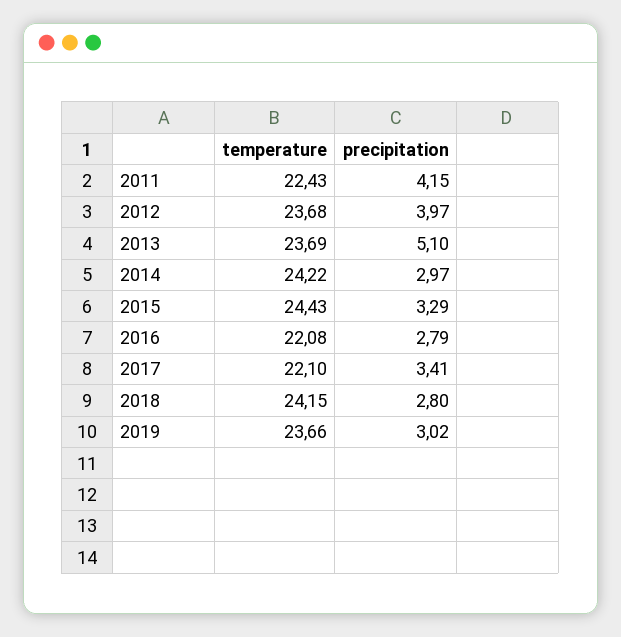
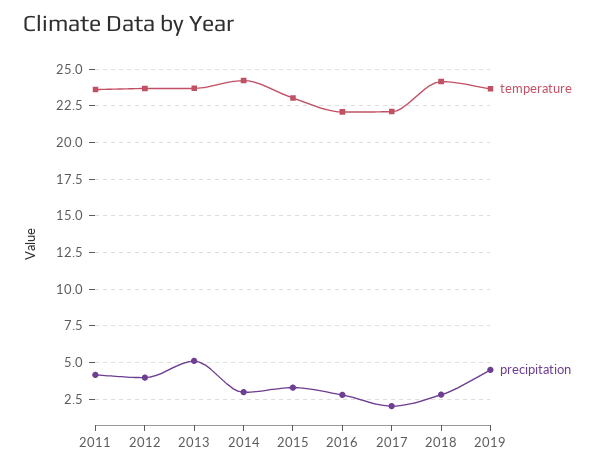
  {
    "temperature": {
-     "2011": 22.43,
+     "2011": 23.5,
      "2012": 23.68,
      "2013": 23.69,
      "2014": 24.22,
-     "2015": 24.43,
+     "2015": 23,
      "2016": 22.08,
      "2017": 22.1,
      "2018": 24.15,
      "2019": 23.66
    },
    "precipitation": {
      "2011": 4.15,
      "2012": 3.97,
      "2013": 5.1,
      "2014": 2.97,
      "2015": 3.29,
      "2016": 2.79,
-     "2017": 3.41,
+     "2017": 2,
      "2018": 2.8,
-     "2019": 3.02
+     "2019": 4.5
    }
  }

